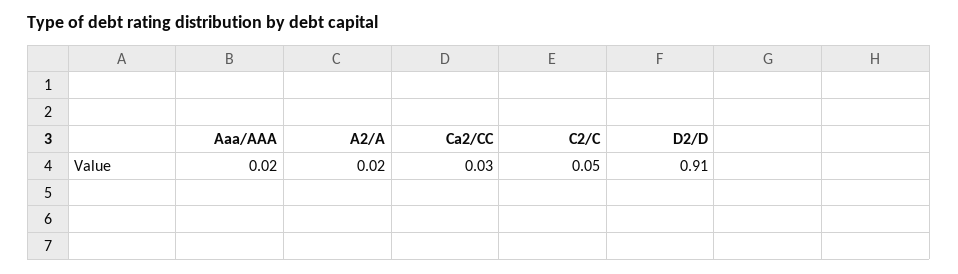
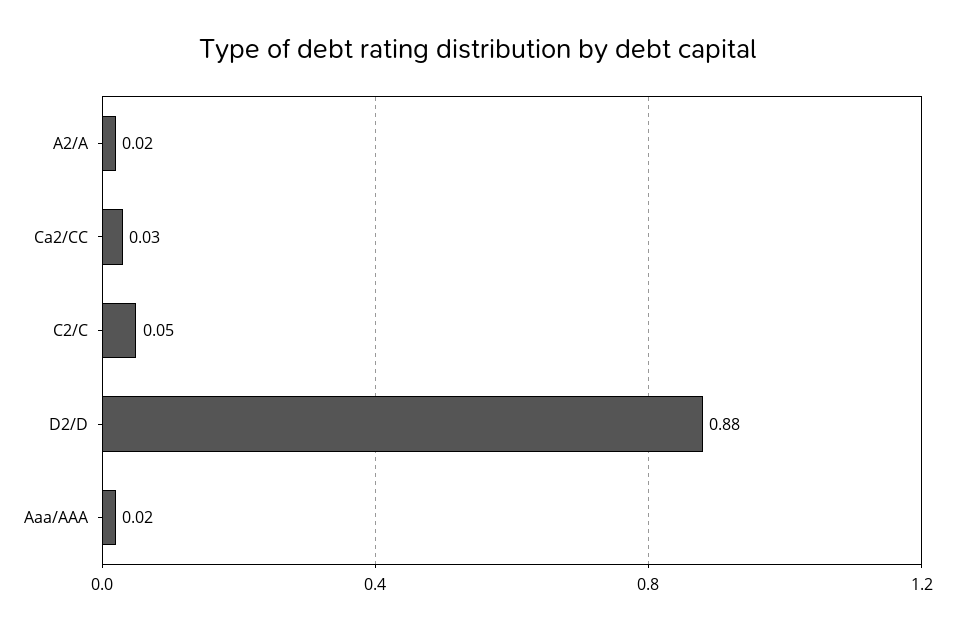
  {
    "Aaa/AAA": 0.02,
    "A2/A": 0.02,
    "Ca2/CC": 0.03,
    "C2/C": 0.05,
-   "D2/D": 0.91
+   "D2/D": 0.88
  }

